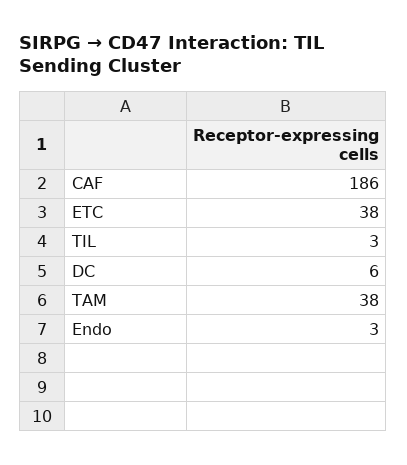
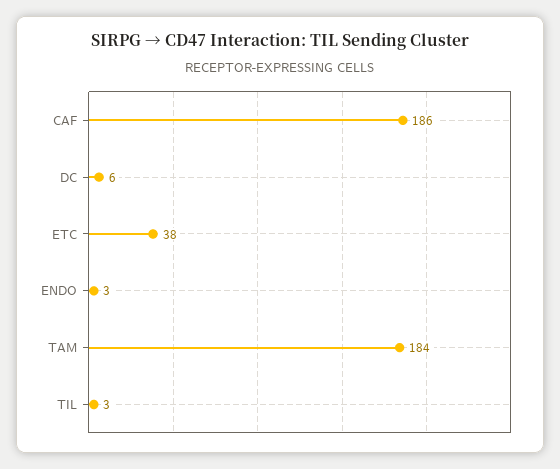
  {
    "CAF": 186,
    "ETC": 38,
    "TIL": 3,
    "DC": 6,
-   "TAM": 38,
+   "TAM": 184,
    "Endo": 3
  }

